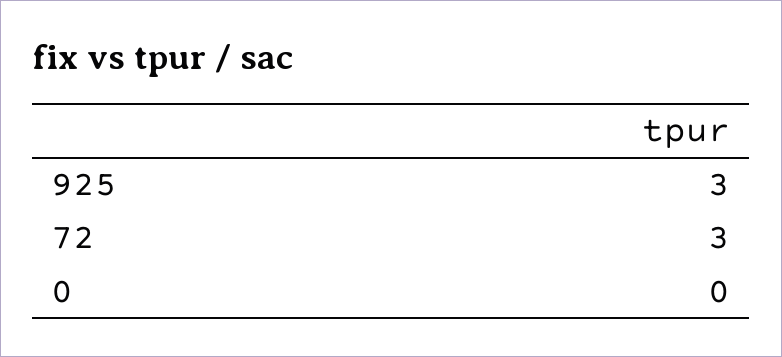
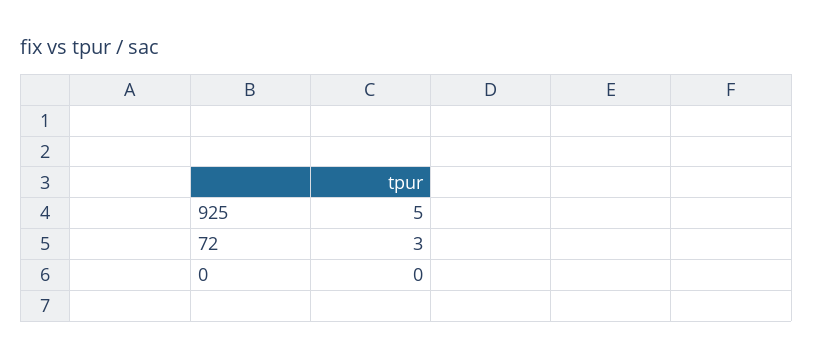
  {
-   "925": 3,
+   "925": 5,
    "72": 3,
    "0": 0
  }

